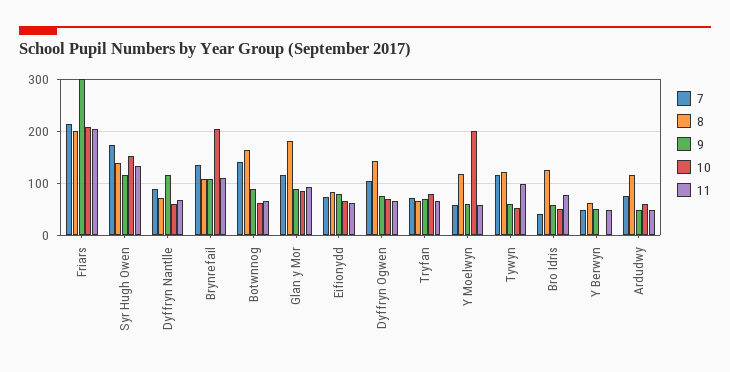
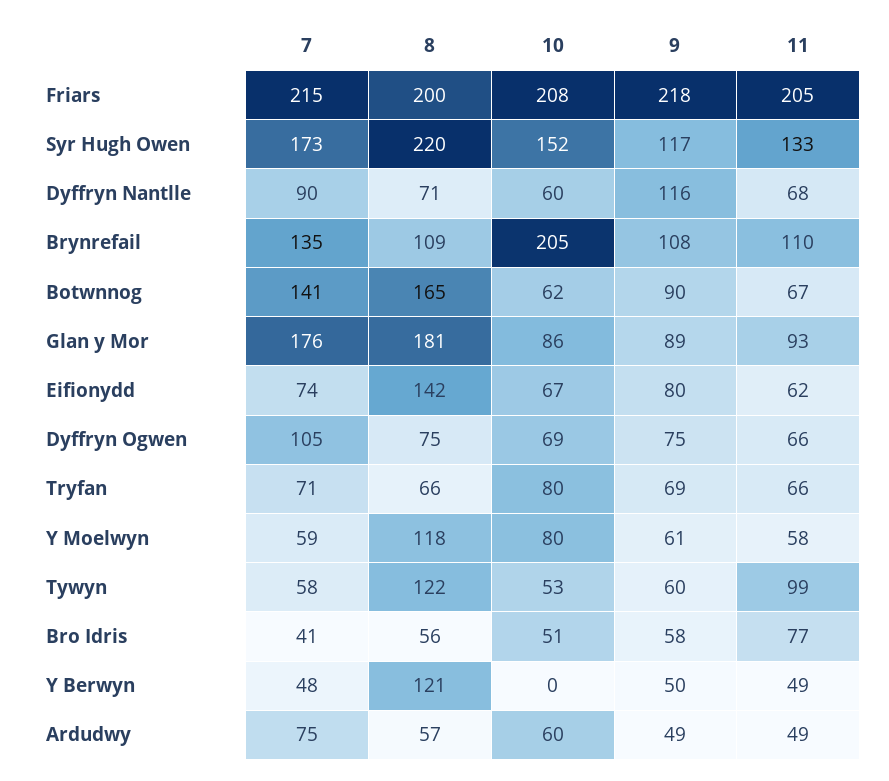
  {
    "7": {
      "Friars": 215,
      "Syr Hugh Owen": 173,
      "Dyffryn Nantlle": 90,
      "Brynrefail": 135,
      "Botwnnog": 141,
-     "Glan y Mor": 120,
+     "Glan y Mor": 176,
      "Eifionydd": 74,
      "Dyffryn Ogwen": 105,
      "Tryfan": 71,
      "Y Moelwyn": 59,
-     "Tywyn": 120,
+     "Tywyn": 58,
      "Bro Idris": 41,
      "Y Berwyn": 48,
      "Ardudwy": 75
    },
    "8": {
      "Friars": 200,
-     "Syr Hugh Owen": 140,
+     "Syr Hugh Owen": 220,
      "Dyffryn Nantlle": 71,
      "Brynrefail": 109,
      "Botwnnog": 165,
      "Glan y Mor": 181,
-     "Eifionydd": 80,
+     "Eifionydd": 142,
-     "Dyffryn Ogwen": 140,
+     "Dyffryn Ogwen": 75,
      "Tryfan": 66,
      "Y Moelwyn": 118,
      "Tywyn": 122,
-     "Bro Idris": 120,
+     "Bro Idris": 56,
-     "Y Berwyn": 60,
+     "Y Berwyn": 121,
-     "Ardudwy": 120
+     "Ardudwy": 57
    },
    "9": {
-     "Friars": 300,
+     "Friars": 218,
      "Syr Hugh Owen": 117,
      "Dyffryn Nantlle": 116,
      "Brynrefail": 108,
      "Botwnnog": 90,
      "Glan y Mor": 89,
      "Eifionydd": 80,
      "Dyffryn Ogwen": 75,
      "Tryfan": 69,
      "Y Moelwyn": 61,
      "Tywyn": 60,
      "Bro Idris": 58,
      "Y Berwyn": 50,
      "Ardudwy": 49
    },
    "10": {
      "Friars": 208,
      "Syr Hugh Owen": 152,
      "Dyffryn Nantlle": 60,
      "Brynrefail": 205,
      "Botwnnog": 62,
      "Glan y Mor": 86,
      "Eifionydd": 67,
      "Dyffryn Ogwen": 69,
      "Tryfan": 80,
-     "Y Moelwyn": 200,
+     "Y Moelwyn": 80,
      "Tywyn": 53,
      "Bro Idris": 51,
      "Y Berwyn": 0,
      "Ardudwy": 60
    },
    "11": {
      "Friars": 205,
      "Syr Hugh Owen": 133,
      "Dyffryn Nantlle": 68,
      "Brynrefail": 110,
      "Botwnnog": 67,
      "Glan y Mor": 93,
      "Eifionydd": 62,
      "Dyffryn Ogwen": 66,
      "Tryfan": 66,
      "Y Moelwyn": 58,
      "Tywyn": 99,
      "Bro Idris": 77,
      "Y Berwyn": 49,
      "Ardudwy": 49
    }
  }

